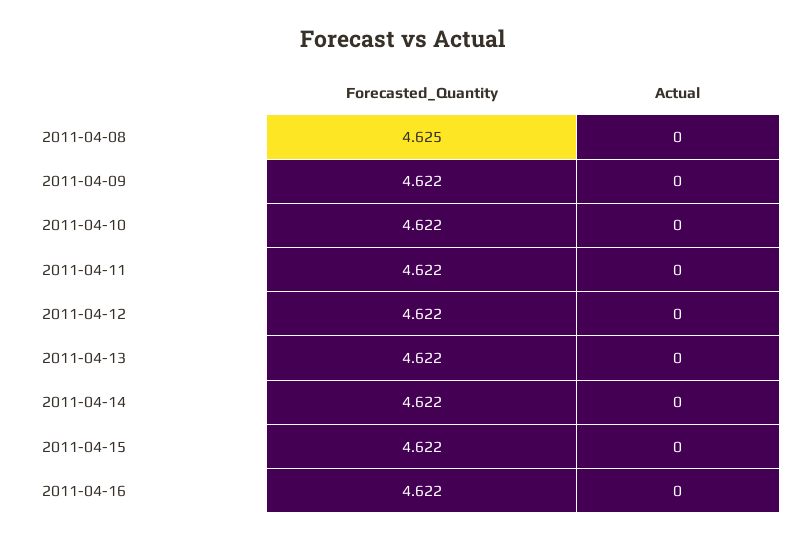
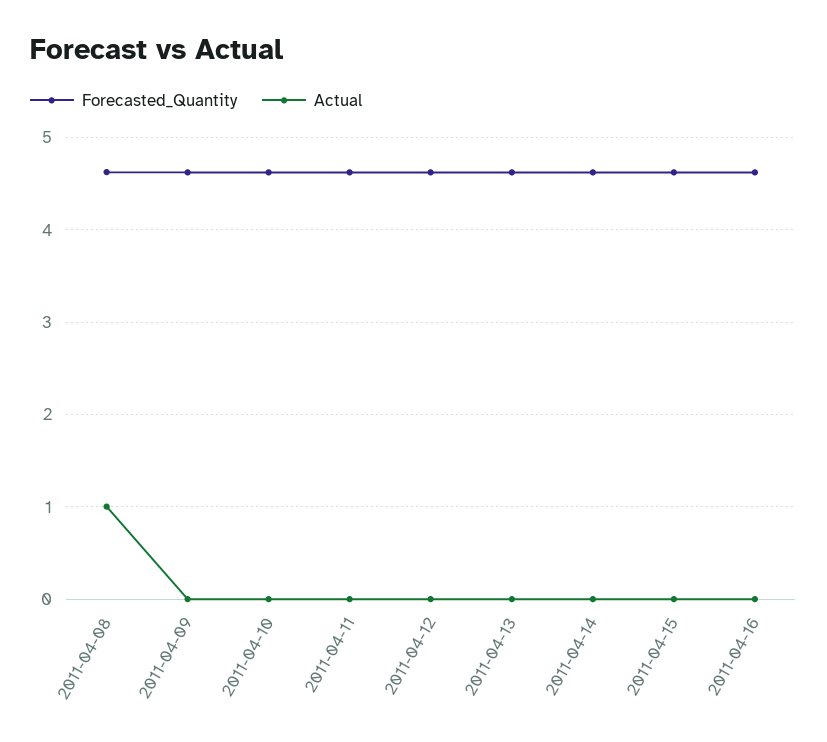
  {
    "Forecasted_Quantity": {
      "2011-04-08": 4.625,
      "2011-04-09": 4.622,
      "2011-04-10": 4.622,
      "2011-04-11": 4.622,
      "2011-04-12": 4.622,
      "2011-04-13": 4.622,
      "2011-04-14": 4.622,
      "2011-04-15": 4.622,
      "2011-04-16": 4.622
    },
    "Actual": {
-     "2011-04-08": 0,
+     "2011-04-08": 1,
      "2011-04-09": 0,
      "2011-04-10": 0,
      "2011-04-11": 0,
      "2011-04-12": 0,
      "2011-04-13": 0,
      "2011-04-14": 0,
      "2011-04-15": 0,
      "2011-04-16": 0
    }
  }

